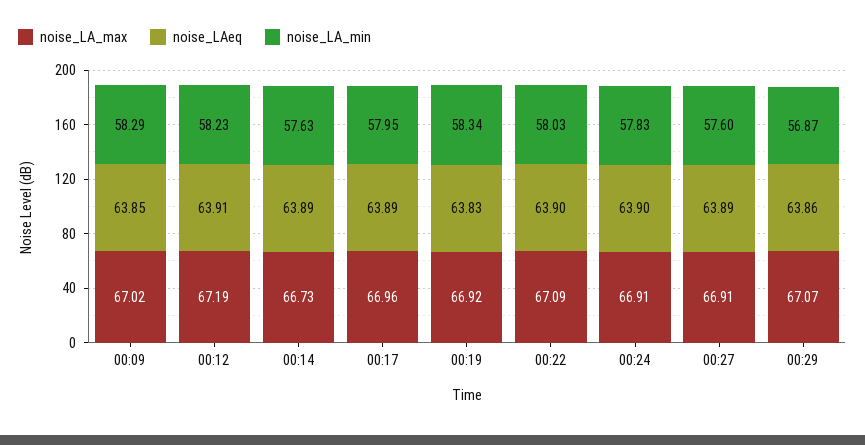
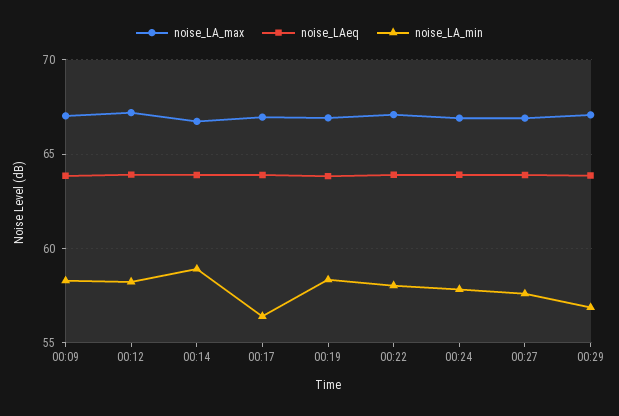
  {
    "noise_LA_max": {
      "00:09": 67.02,
      "00:12": 67.19,
      "00:14": 66.73,
      "00:17": 66.96,
      "00:19": 66.92,
      "00:22": 67.09,
      "00:24": 66.91,
      "00:27": 66.91,
      "00:29": 67.07
    },
    "noise_LAeq": {
      "00:09": 63.85,
      "00:12": 63.91,
      "00:14": 63.89,
      "00:17": 63.89,
      "00:19": 63.83,
      "00:22": 63.9,
      "00:24": 63.9,
      "00:27": 63.89,
      "00:29": 63.86
    },
    "noise_LA_min": {
      "00:09": 58.29,
      "00:12": 58.23,
-     "00:14": 57.63,
+     "00:14": 59,
-     "00:17": 57.95,
+     "00:17": 56.5,
      "00:19": 58.34,
      "00:22": 58.03,
      "00:24": 57.83,
      "00:27": 57.6,
      "00:29": 56.87
    }
  }

